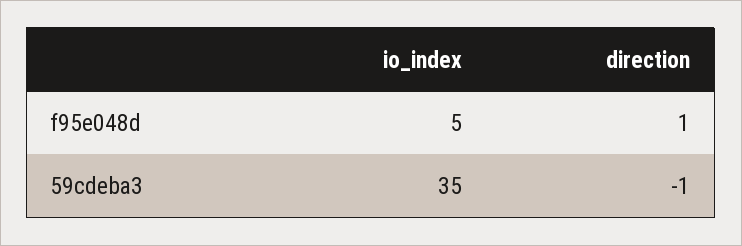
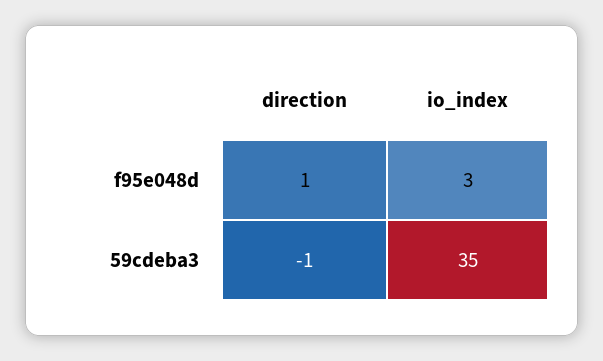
  {
    "io_index": {
-     "f95e048d": 5,
+     "f95e048d": 3,
      "59cdeba3": 35
    },
    "direction": {
      "f95e048d": 1,
      "59cdeba3": -1
    }
  }

